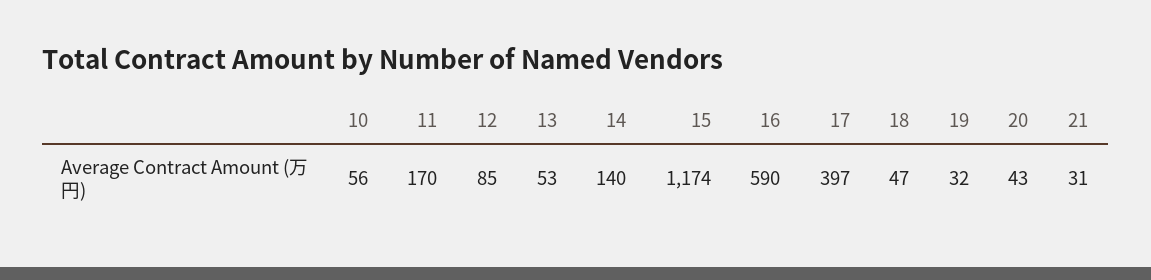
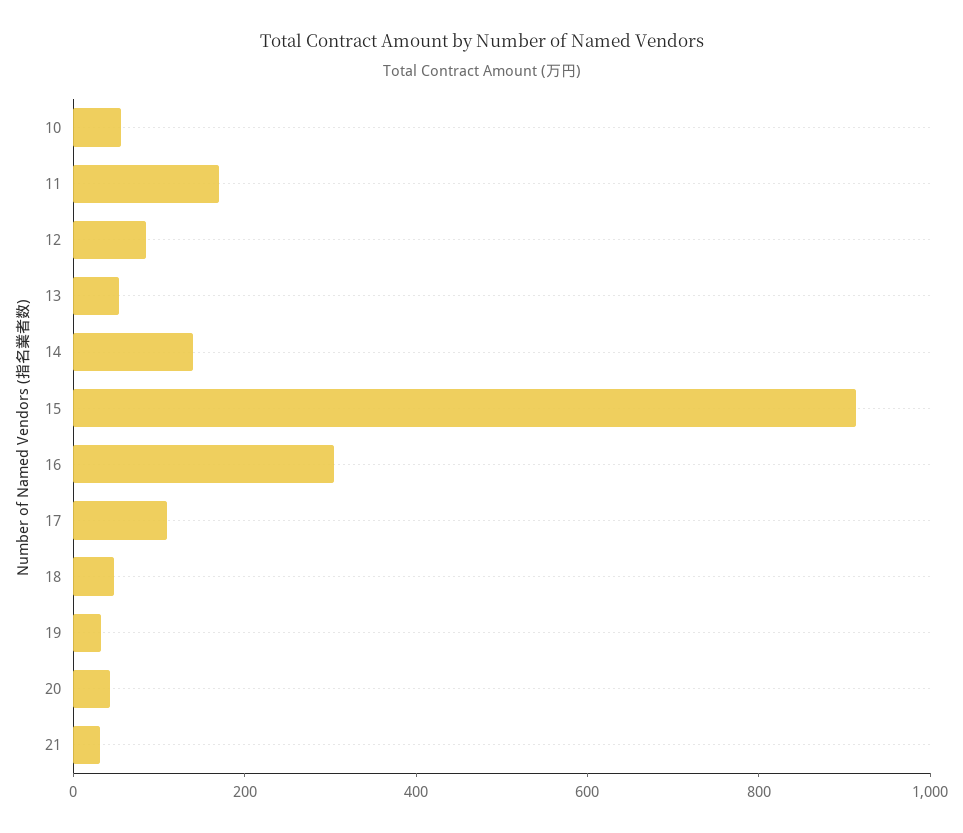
  {
    "10": 56,
    "11": 170,
    "12": 85,
    "13": 53,
    "14": 140,
-   "15": 1174,
+   "15": 900,
-   "16": 590,
+   "16": 300,
-   "17": 397,
+   "17": 100,
    "18": 47,
    "19": 32,
    "20": 43,
    "21": 31
  }

